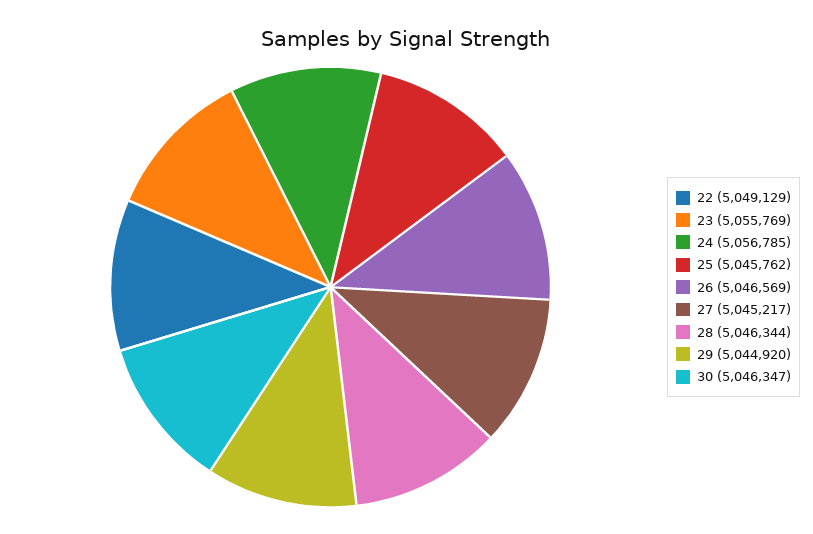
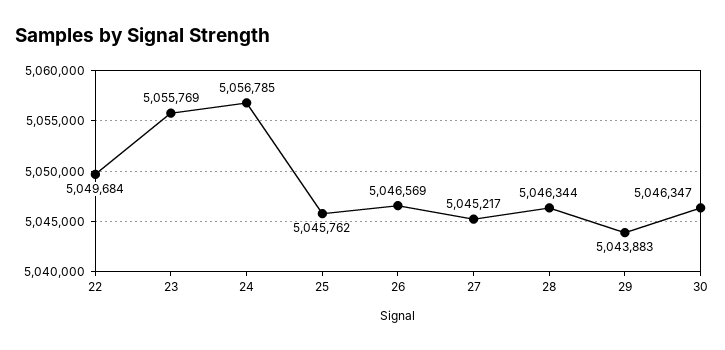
  {
-   "22": 5049129,
+   "22": 5049684,
    "23": 5055769,
    "24": 5056785,
    "25": 5045762,
    "26": 5046569,
    "27": 5045217,
    "28": 5046344,
-   "29": 5044920,
+   "29": 5043883,
    "30": 5046347
  }

